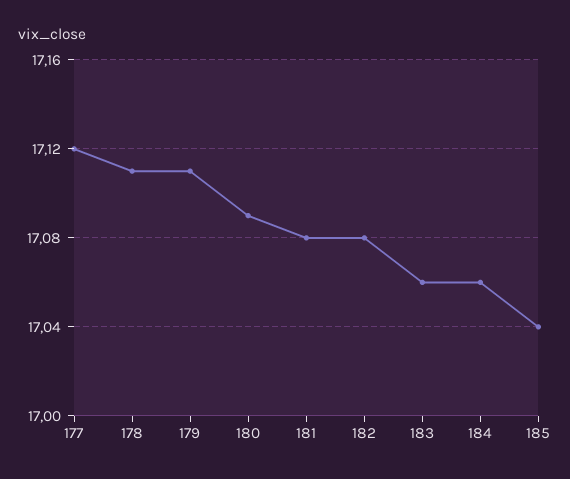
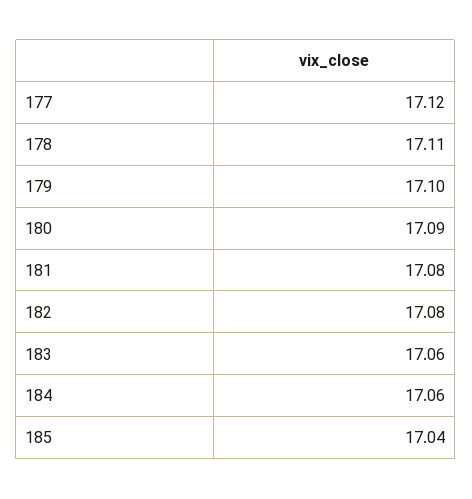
  {
    "177": 17.12,
    "178": 17.11,
-   "179": 17.11,
+   "179": 17.1,
    "180": 17.09,
    "181": 17.08,
    "182": 17.08,
    "183": 17.06,
    "184": 17.06,
    "185": 17.04
  }

